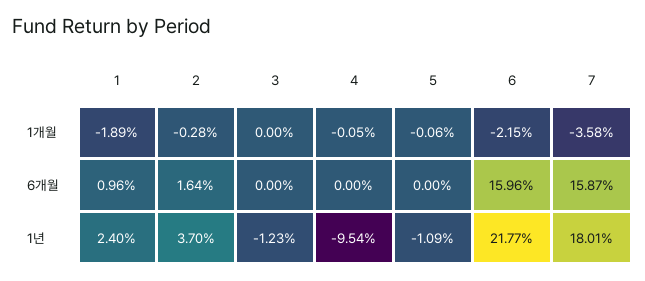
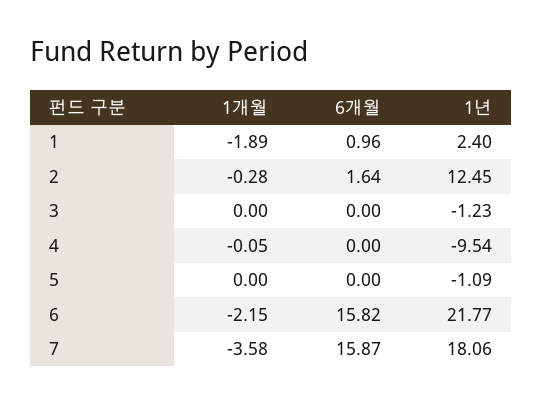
  {
    "1": {
      "1개월": -1.89,
      "6개월": 0.96,
      "1년": 2.4
    },
    "2": {
      "1개월": -0.28,
      "6개월": 1.64,
-     "1년": 3.7
+     "1년": 12.45
    },
    "3": {
      "1개월": 0,
      "6개월": 0,
      "1년": -1.23
    },
    "4": {
      "1개월": -0.05,
      "6개월": 0,
      "1년": -9.54
    },
    "5": {
-     "1개월": -0.06,
+     "1개월": 0,
      "6개월": 0,
      "1년": -1.09
    },
    "6": {
      "1개월": -2.15,
-     "6개월": 15.96,
+     "6개월": 15.82,
      "1년": 21.77
    },
    "7": {
      "1개월": -3.58,
      "6개월": 15.87,
-     "1년": 18.01
+     "1년": 18.06
    }
  }

